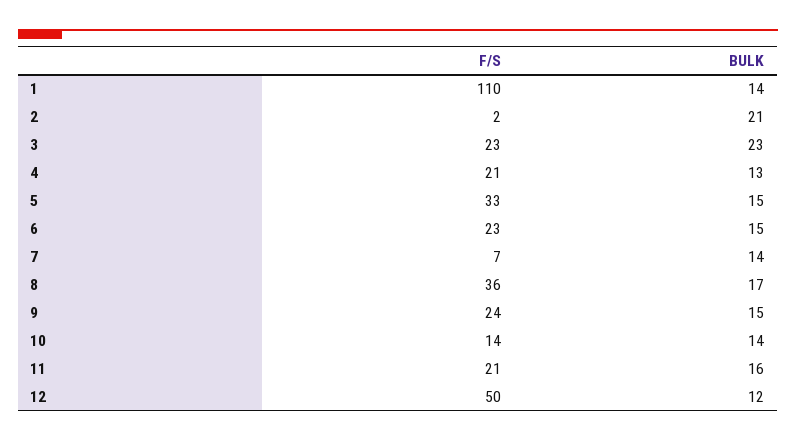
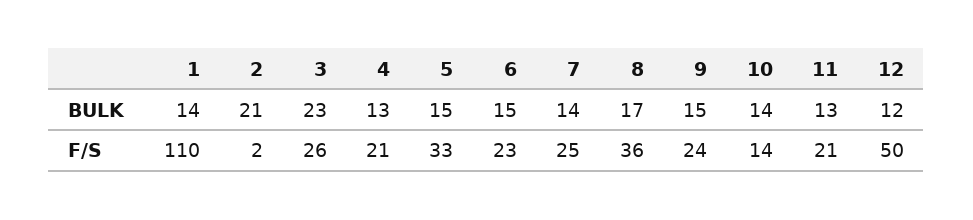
  {
    "F/S": {
      "1": 110,
      "2": 2,
-     "3": 23,
+     "3": 26,
      "4": 21,
      "5": 33,
      "6": 23,
-     "7": 7,
+     "7": 25,
      "8": 36,
      "9": 24,
      "10": 14,
      "11": 21,
      "12": 50
    },
    "BULK": {
      "1": 14,
      "2": 21,
      "3": 23,
      "4": 13,
      "5": 15,
      "6": 15,
      "7": 14,
      "8": 17,
      "9": 15,
      "10": 14,
-     "11": 16,
+     "11": 13,
      "12": 12
    }
  }

